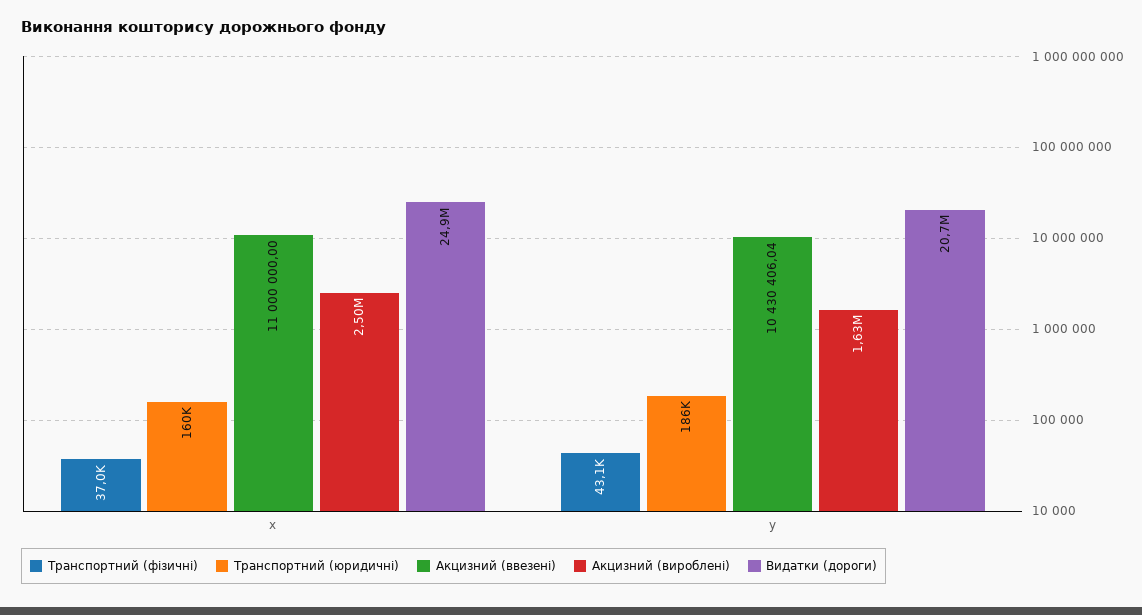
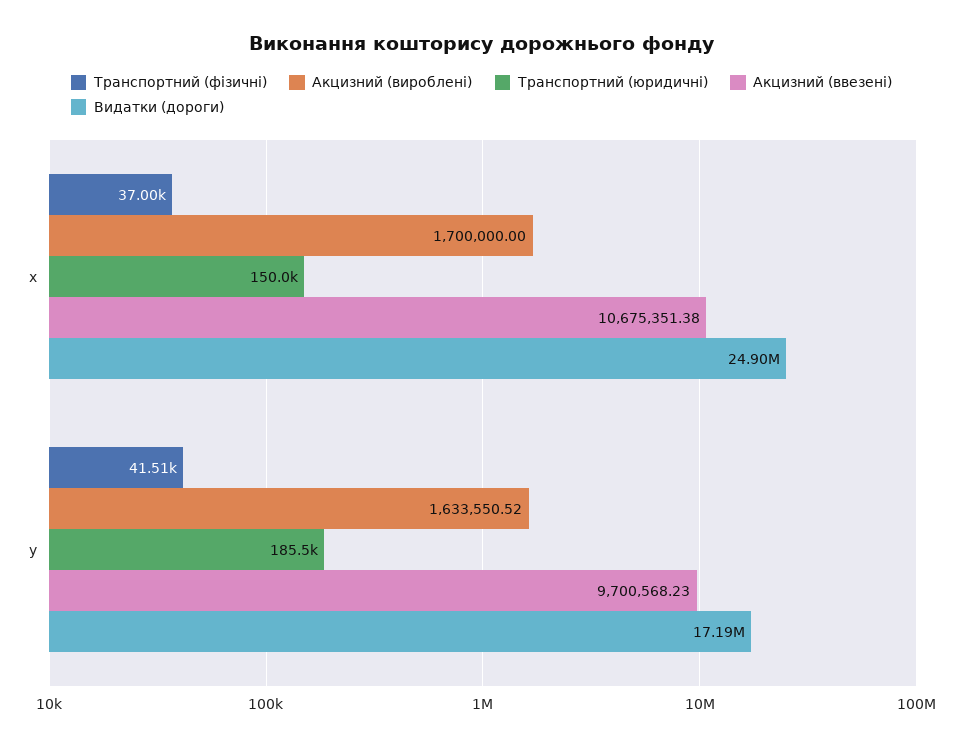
  {
    "Транспортний (фізичні)": {
      "x": 37000,
-     "y": 43100
+     "y": 41510
    },
    "Транспортний (юридичні)": {
-     "x": 160000,
+     "x": 150000,
      "y": 185500
    },
    "Акцизний (ввезені)": {
-     "x": 11000000,
+     "x": 10675351.38,
-     "y": 10430406.04
+     "y": 9700568.23
    },
    "Акцизний (вироблені)": {
-     "x": 2500000,
+     "x": 1700000,
      "y": 1633550.52
    },
    "Видатки (дороги)": {
      "x": 24900000,
-     "y": 20700000
+     "y": 17190000
    }
  }

